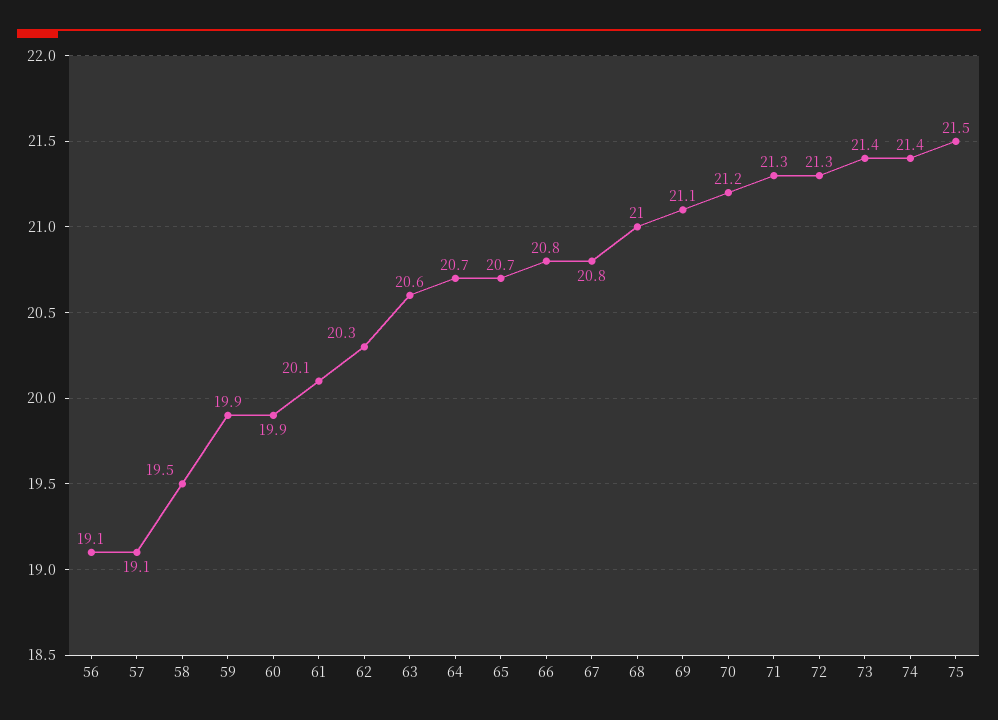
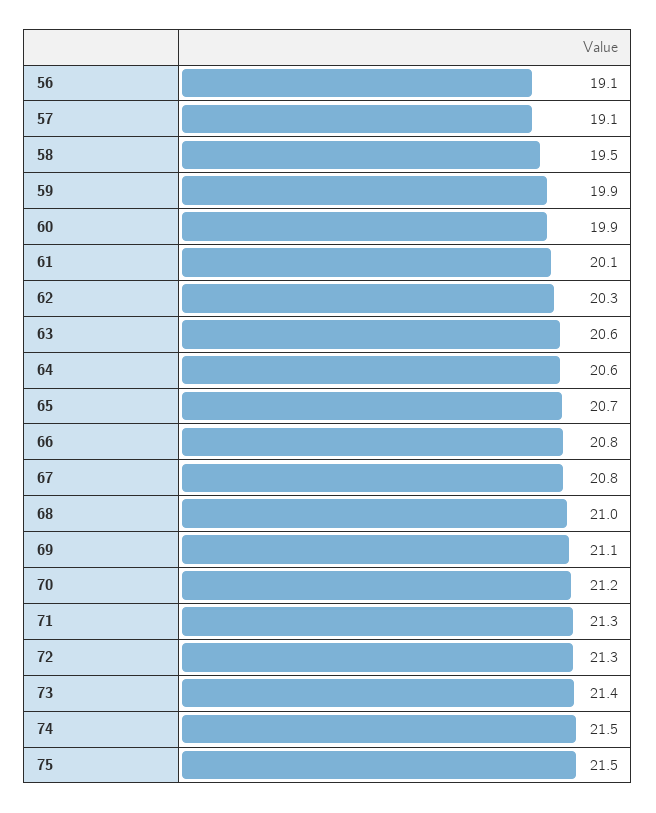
  {
    "56": 19.1,
    "57": 19.1,
    "58": 19.5,
    "59": 19.9,
    "60": 19.9,
    "61": 20.1,
    "62": 20.3,
    "63": 20.6,
-   "64": 20.7,
+   "64": 20.6,
    "65": 20.7,
    "66": 20.8,
    "67": 20.8,
    "68": 21,
    "69": 21.1,
    "70": 21.2,
    "71": 21.3,
    "72": 21.3,
    "73": 21.4,
-   "74": 21.4,
+   "74": 21.5,
    "75": 21.5
  }

